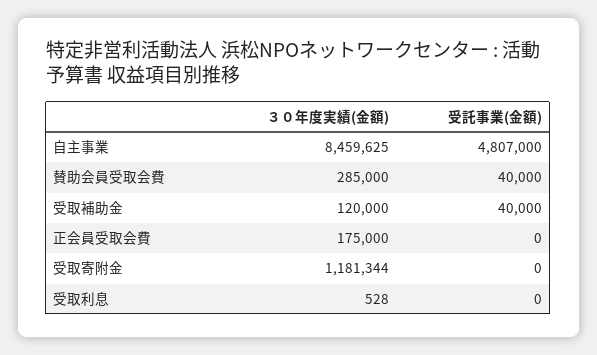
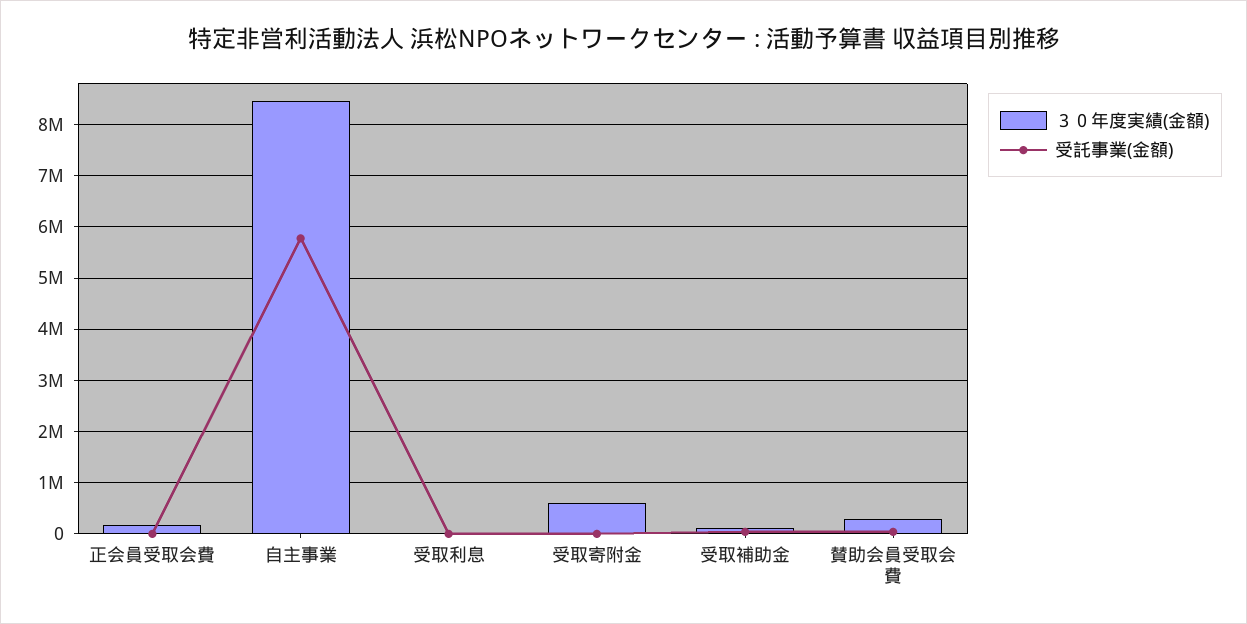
  {
    "３０年度実績(金額)": {
      "自主事業": 8459625,
      "賛助会員受取会費": 285000,
      "受取補助金": 120000,
      "正会員受取会費": 175000,
-     "受取寄附金": 1181344,
+     "受取寄附金": 600000,
      "受取利息": 528
    },
    "受託事業(金額)": {
-     "自主事業": 4807000,
+     "自主事業": 5800000,
      "賛助会員受取会費": 40000,
      "受取補助金": 40000,
      "正会員受取会費": 0,
      "受取寄附金": 0,
      "受取利息": 0
    }
  }

